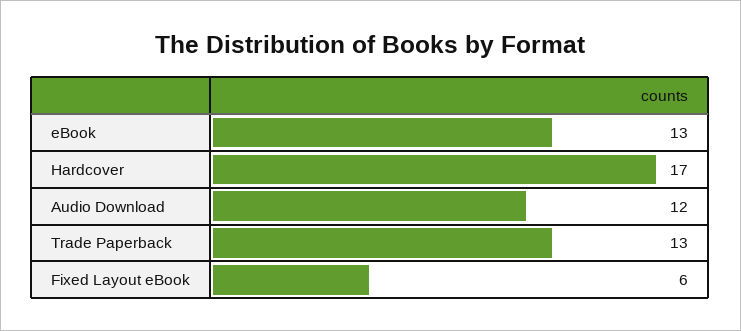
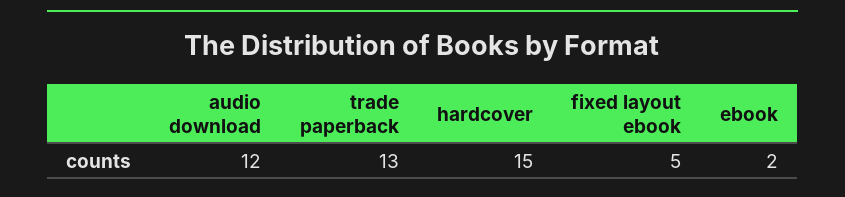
  {
-   "eBook": 13,
+   "eBook": 2,
-   "Hardcover": 17,
+   "Hardcover": 15,
    "Audio Download": 12,
    "Trade Paperback": 13,
-   "Fixed Layout eBook": 6
+   "Fixed Layout eBook": 5
  }

